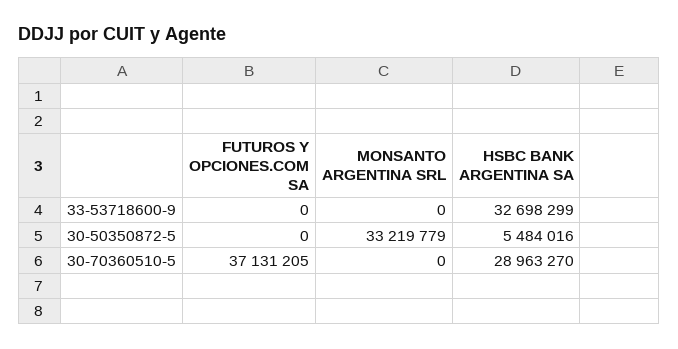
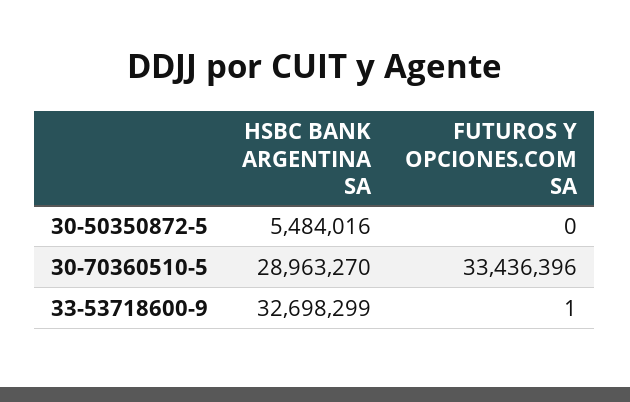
  {
    "FUTUROS Y OPCIONES.COM SA": {
-     "33-53718600-9": 0,
+     "33-53718600-9": 1,
      "30-50350872-5": 0,
-     "30-70360510-5": 37131205
+     "30-70360510-5": 33436396
    },
-   "MONSANTO ARGENTINA SRL": {
-     "33-53718600-9": 0,
-     "30-50350872-5": 33219779,
-     "30-70360510-5": 0
-   },
    "HSBC BANK ARGENTINA SA": {
      "33-53718600-9": 32698299,
      "30-50350872-5": 5484016,
      "30-70360510-5": 28963270
    }
  }

